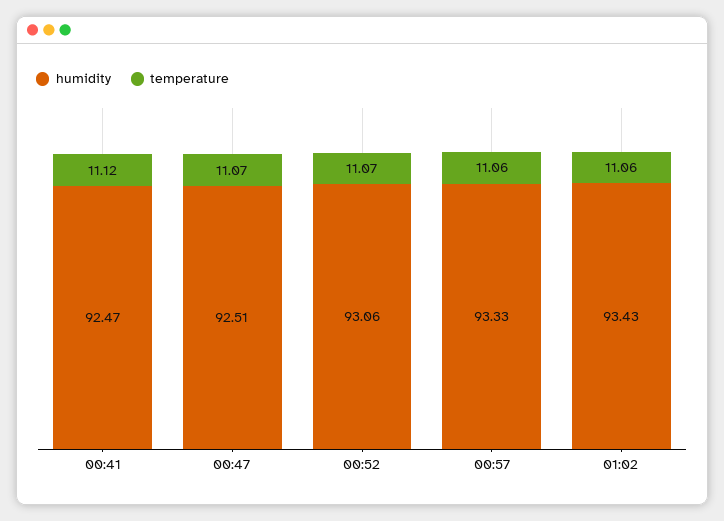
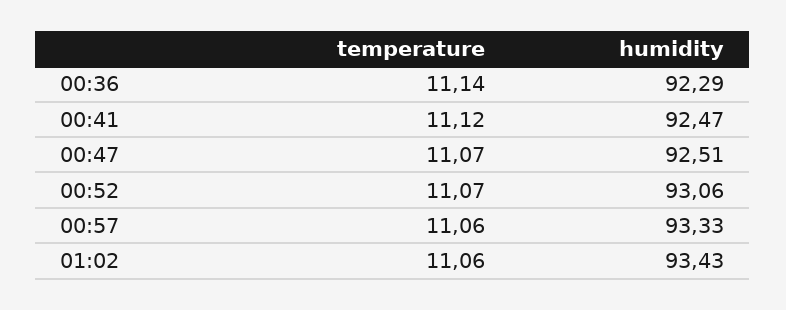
  {
    "humidity": {
      "00:41": 92.47,
      "00:47": 92.51,
      "00:52": 93.06,
      "00:57": 93.33,
-     "01:02": 93.43
+     "01:02": 93.43,
+     "00:36": 92.29
    },
    "temperature": {
      "00:41": 11.12,
      "00:47": 11.07,
      "00:52": 11.07,
      "00:57": 11.06,
-     "01:02": 11.06
+     "01:02": 11.06,
+     "00:36": 11.14
    }
  }

